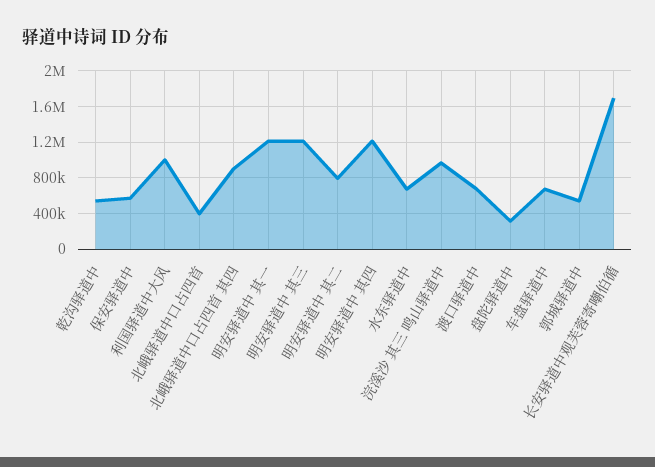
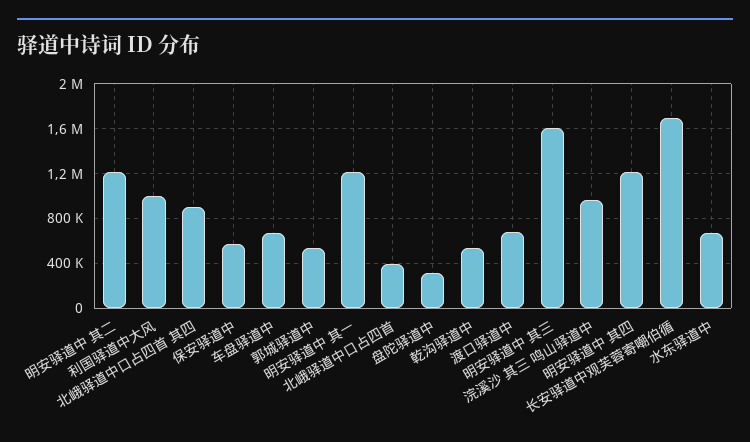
  {
    "乾沟驿道中": 500000,
    "保安驿道中": 600000,
    "利国驿道中大风": 1000000,
    "北峨驿道中口占四首": 400000,
    "北峨驿道中口占四首 其四": 900000,
    "明安驿道中 其一": 1200000,
-   "明安驿道中 其三": 1200000,
+   "明安驿道中 其三": 1600000,
-   "明安驿道中 其二": 800000,
+   "明安驿道中 其二": 1200000,
    "明安驿道中 其四": 1200000,
    "水东驿道中": 700000,
    "浣溪沙 其三 鸣山驿道中": 1000000,
    "渡口驿道中": 700000,
    "盘陀驿道中": 300000,
    "车盘驿道中": 700000,
    "郭城驿道中": 500000,
    "长安驿道中观芙蓉寄嘲伯循": 1700000
  }

